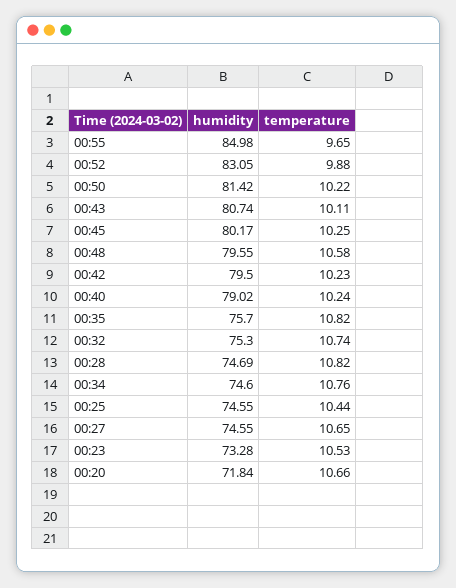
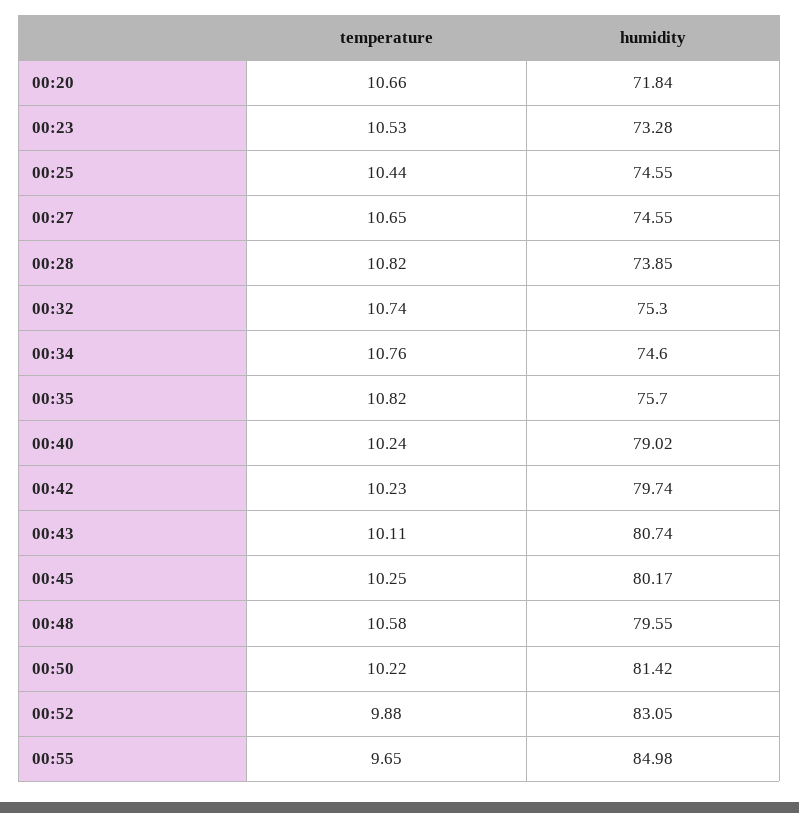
  {
    "humidity": {
      "00:55": 84.98,
      "00:52": 83.05,
      "00:50": 81.42,
      "00:43": 80.74,
      "00:45": 80.17,
      "00:48": 79.55,
-     "00:42": 79.5,
+     "00:42": 79.74,
      "00:40": 79.02,
      "00:35": 75.7,
      "00:32": 75.3,
-     "00:28": 74.69,
+     "00:28": 73.85,
      "00:34": 74.6,
      "00:25": 74.55,
      "00:27": 74.55,
      "00:23": 73.28,
      "00:20": 71.84
    },
    "temperature": {
      "00:55": 9.65,
      "00:52": 9.88,
      "00:50": 10.22,
      "00:43": 10.11,
      "00:45": 10.25,
      "00:48": 10.58,
      "00:42": 10.23,
      "00:40": 10.24,
      "00:35": 10.82,
      "00:32": 10.74,
      "00:28": 10.82,
      "00:34": 10.76,
      "00:25": 10.44,
      "00:27": 10.65,
      "00:23": 10.53,
      "00:20": 10.66
    }
  }

